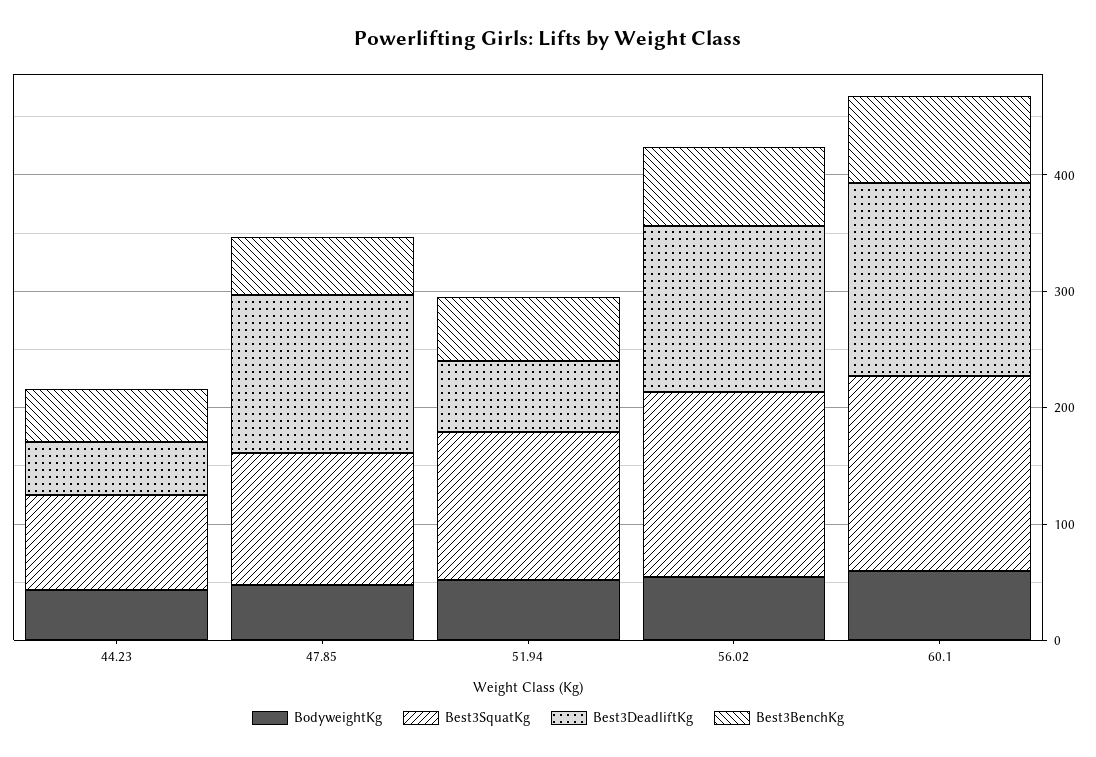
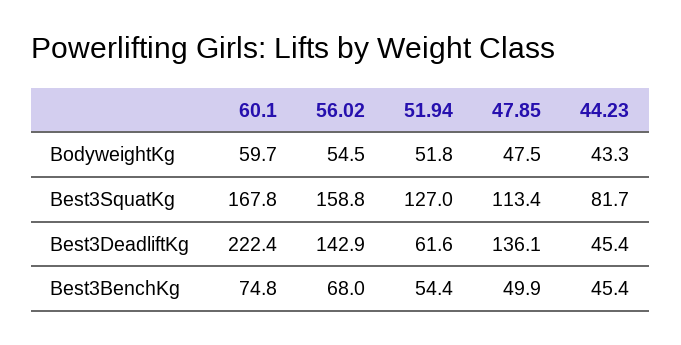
  {
    "BodyweightKg": {
      "44.23": 43.3,
      "47.85": 47.5,
      "51.94": 51.8,
      "56.02": 54.5,
      "60.1": 59.7
    },
    "Best3SquatKg": {
      "44.23": 81.7,
      "47.85": 113.4,
      "51.94": 127,
      "56.02": 158.8,
      "60.1": 167.8
    },
    "Best3DeadliftKg": {
      "44.23": 45.4,
      "47.85": 136.1,
      "51.94": 61.6,
      "56.02": 142.9,
-     "60.1": 160
+     "60.1": 222.4
    },
    "Best3BenchKg": {
      "44.23": 45.4,
      "47.85": 49.9,
      "51.94": 54.4,
      "56.02": 68,
      "60.1": 74.8
    }
  }

